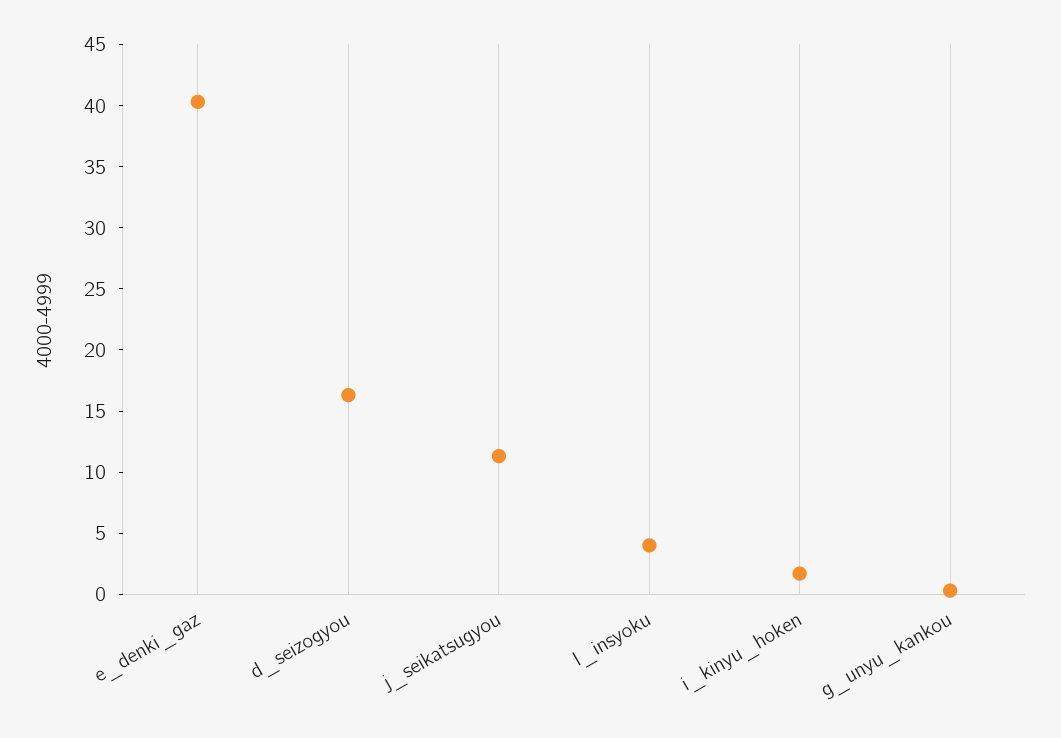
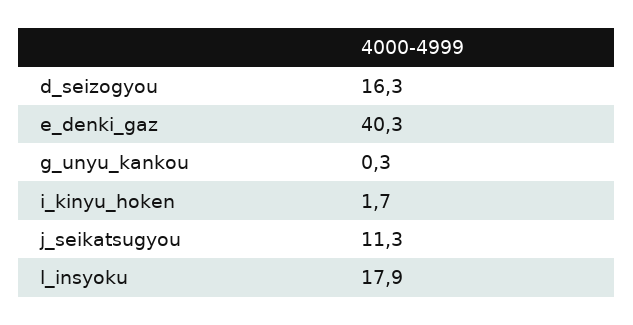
  {
    "e_denki_gaz": 40.3,
    "d_seizogyou": 16.3,
    "j_seikatsugyou": 11.3,
-   "l_insyoku": 4,
+   "l_insyoku": 17.9,
    "i_kinyu_hoken": 1.7,
    "g_unyu_kankou": 0.3
  }

